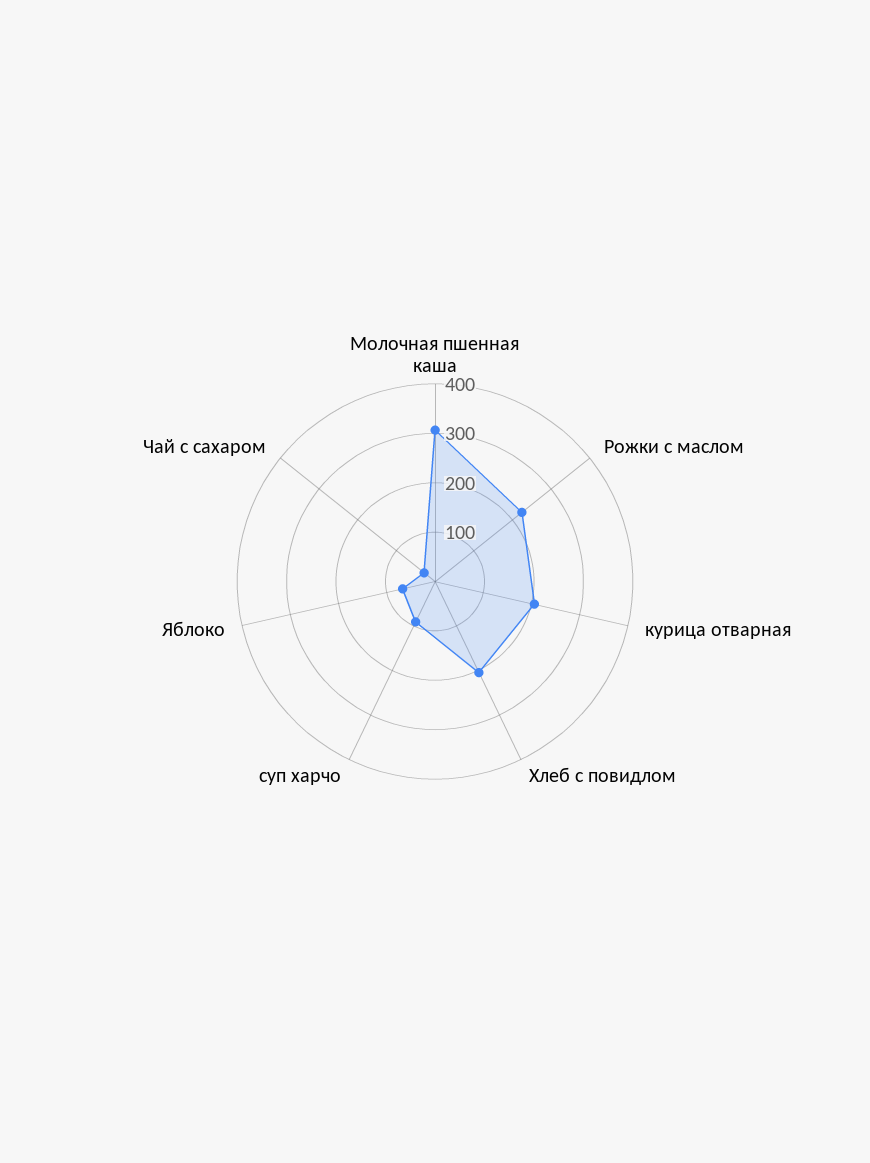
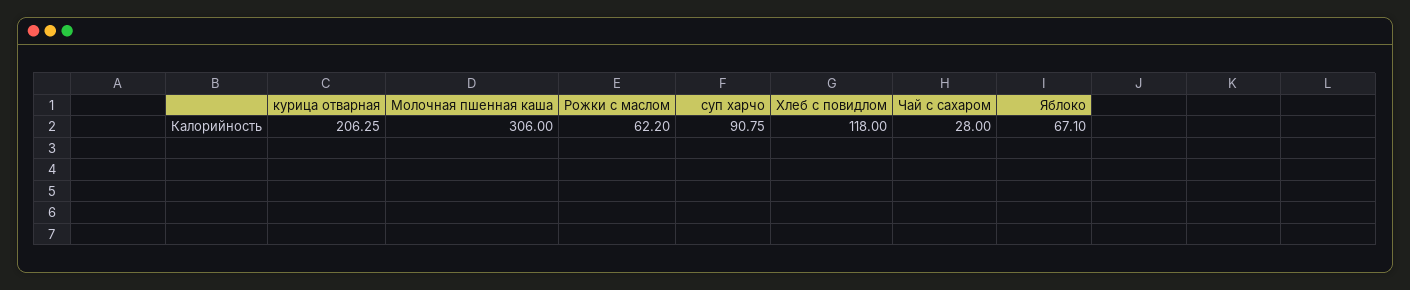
  {
    "Молочная пшенная каша": 306,
-   "Рожки с маслом": 220,
+   "Рожки с маслом": 62.2,
    "курица отварная": 206.25,
-   "Хлеб с повидлом": 200,
+   "Хлеб с повидлом": 118,
    "суп харчо": 90.75,
    "Яблоко": 67.1,
    "Чай с сахаром": 28
  }

